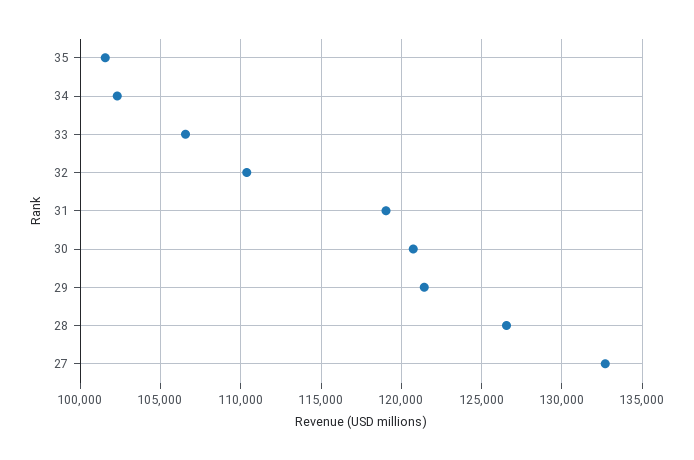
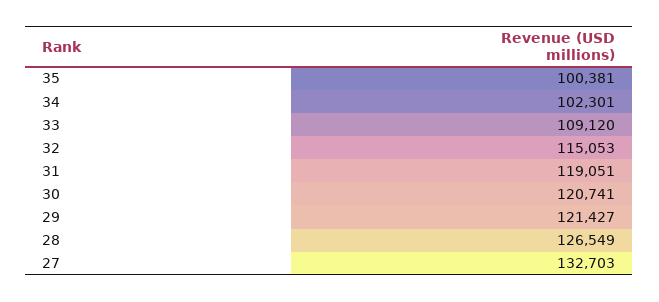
  {
-   "35": 101500,
+   "35": 100381,
    "34": 102301,
-   "33": 106500,
+   "33": 109120,
-   "32": 110500,
+   "32": 115053,
    "31": 119051,
    "30": 120741,
    "29": 121427,
    "28": 126549,
    "27": 132703
  }

